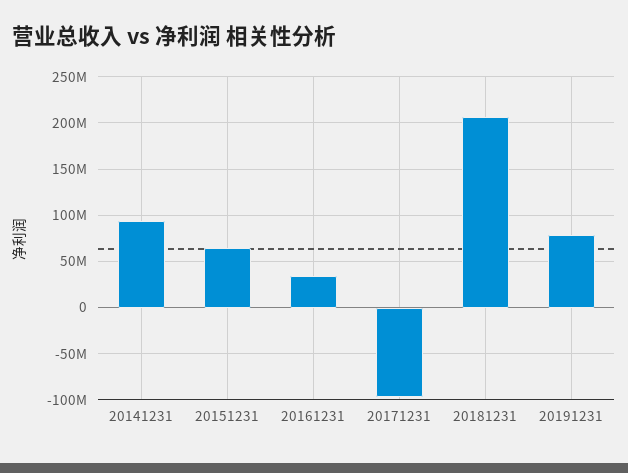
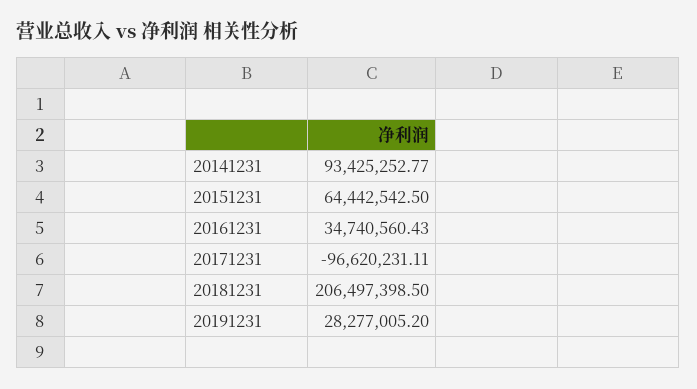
  {
    "20141231": 93425252.77,
    "20151231": 64442542.5,
    "20161231": 34740560.43,
    "20171231": -96620231.11,
    "20181231": 206497398.5,
-   "20191231": 80000000
+   "20191231": 28277005.2
  }

